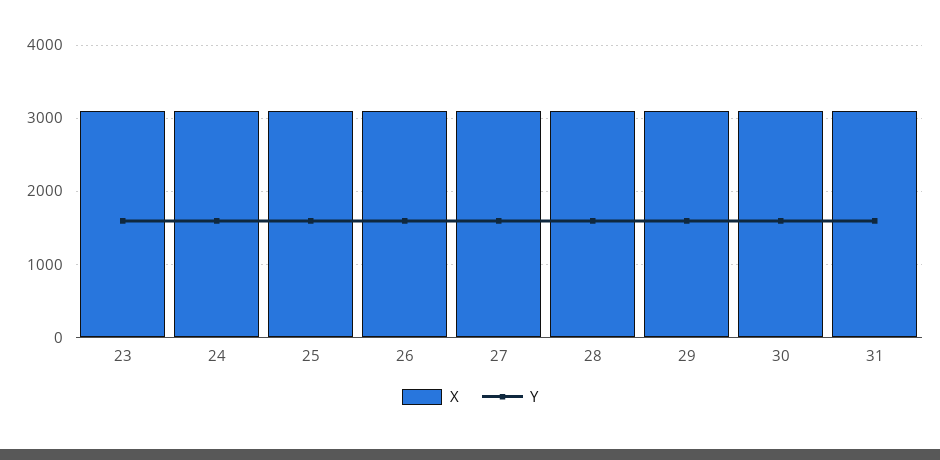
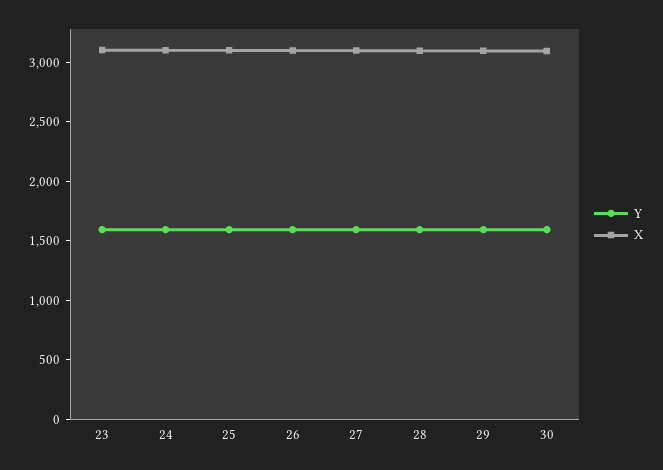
  {
    "X": {
      "23": 3100,
      "24": 3100,
      "25": 3100,
      "26": 3100,
      "27": 3100,
      "28": 3100,
      "29": 3100,
-     "30": 3100,
+     "30": 3100
-     "31": 3100
    },
    "Y": {
      "23": 1600,
      "24": 1600,
      "25": 1600,
      "26": 1600,
      "27": 1600,
      "28": 1600,
      "29": 1600,
-     "30": 1600,
+     "30": 1600
-     "31": 1600
    }
  }

